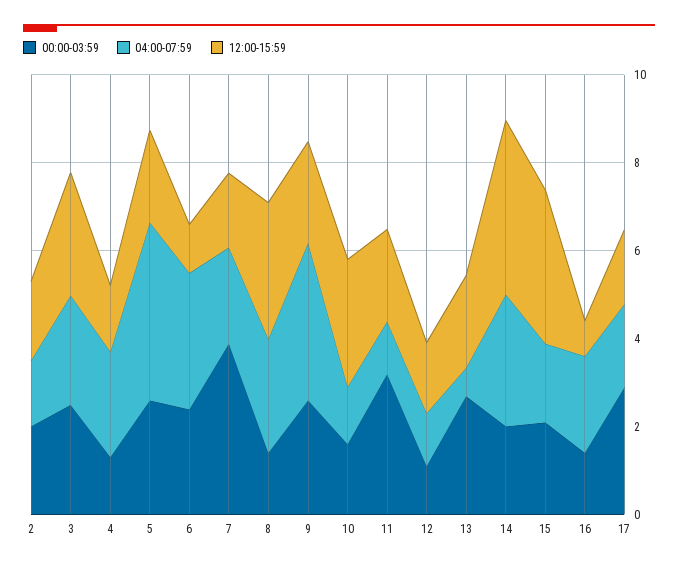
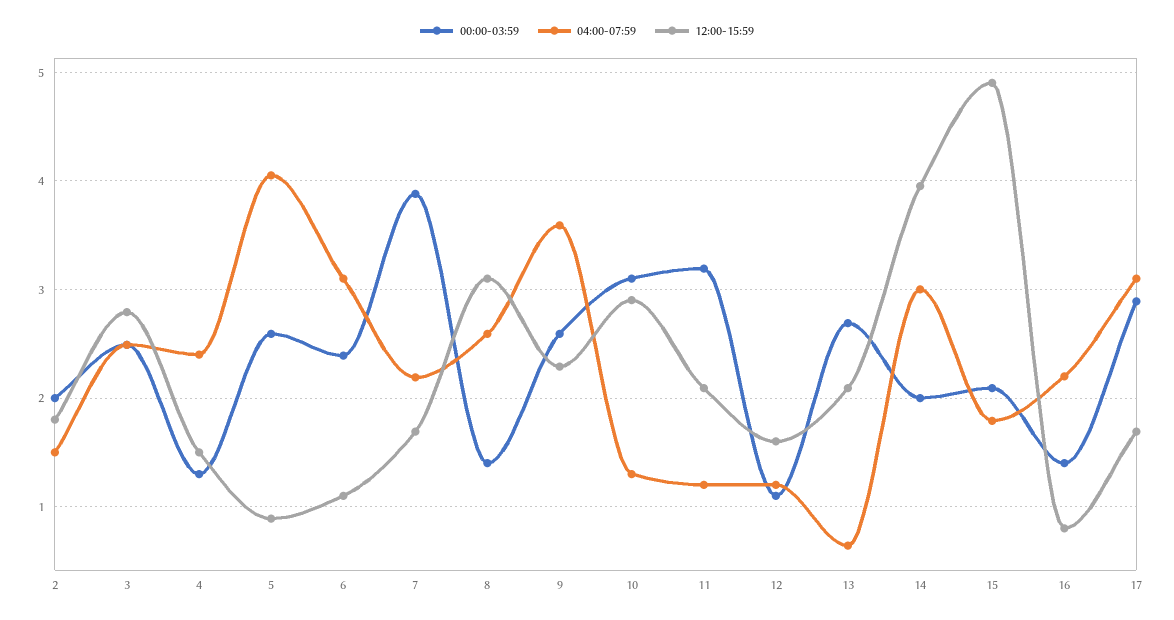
  {
    "00:00-03:59": {
      "2": 2,
      "3": 2.5,
      "4": 1.3,
      "5": 2.6,
      "6": 2.4,
      "7": 3.9,
      "8": 1.4,
      "9": 2.6,
-     "10": 1.5,
+     "10": 3.1,
      "11": 3.2,
      "12": 1.1,
      "13": 2.7,
      "14": 2,
      "15": 2.1,
      "16": 1.4,
      "17": 2.9
    },
    "04:00-07:59": {
      "2": 1.5,
      "3": 2.5,
      "4": 2.4,
      "5": 4.1,
      "6": 3.1,
      "7": 2.2,
      "8": 2.6,
      "9": 3.6,
      "10": 1.3,
      "11": 1.2,
      "12": 1.2,
      "13": 0.6,
      "14": 3,
      "15": 1.8,
      "16": 2.2,
-     "17": 2
+     "17": 3.1
    },
    "12:00-15:59": {
      "2": 1.8,
      "3": 2.8,
      "4": 1.5,
-     "5": 2,
+     "5": 0.9,
      "6": 1.1,
      "7": 1.7,
      "8": 3.1,
      "9": 2.3,
      "10": 2.9,
      "11": 2.1,
      "12": 1.6,
      "13": 2.1,
      "14": 4,
-     "15": 3.5,
+     "15": 4.9,
      "16": 0.8,
      "17": 1.7
    }
  }

